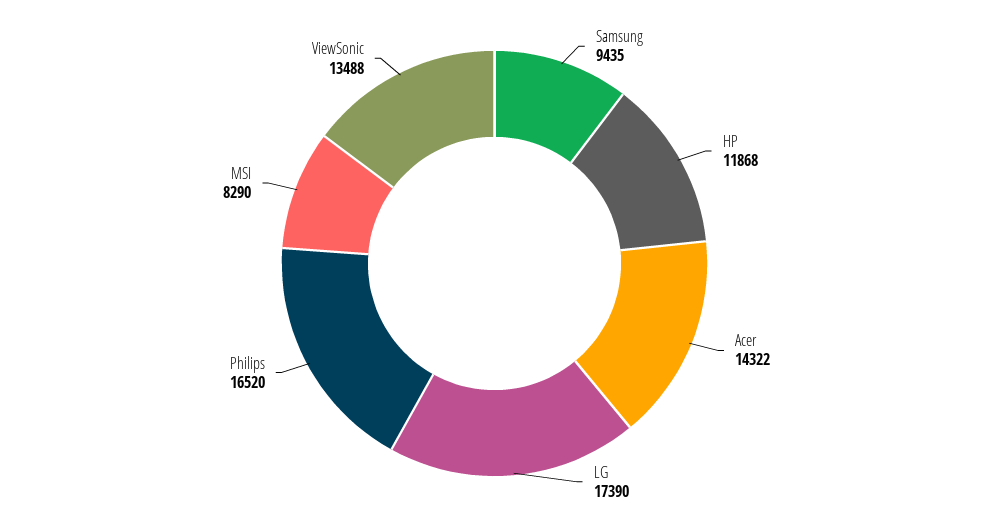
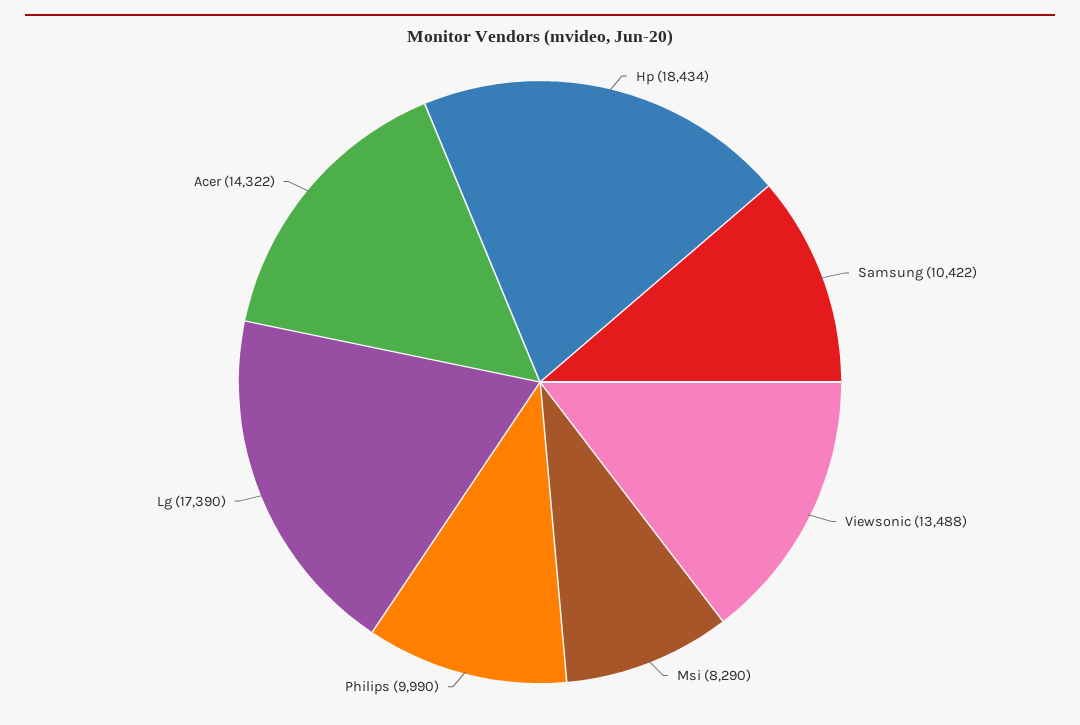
  {
-   "Samsung": 9435,
+   "Samsung": 10422,
-   "HP": 11868,
+   "HP": 18434,
    "Acer": 14322,
    "LG": 17390,
-   "Philips": 16520,
+   "Philips": 9990,
    "MSI": 8290,
    "ViewSonic": 13488
  }

